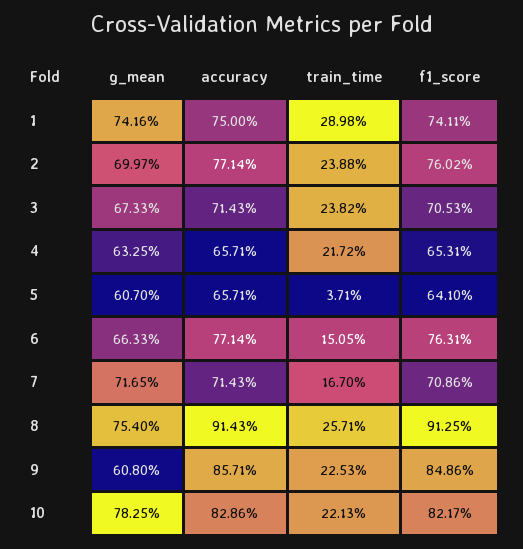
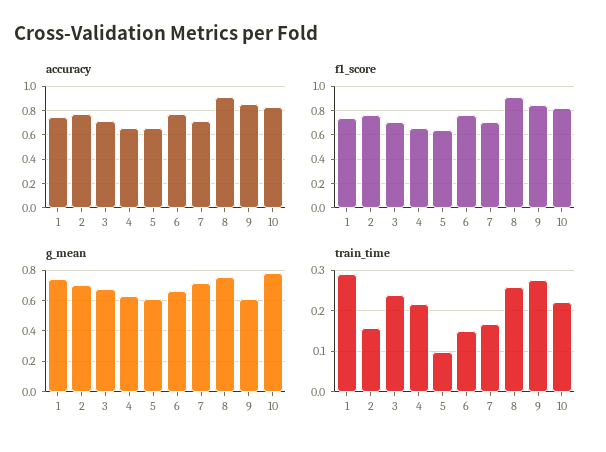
  {
    "g_mean": {
      "1": 0.7416,
      "2": 0.6997,
      "3": 0.6733,
      "4": 0.6325,
      "5": 0.607,
      "6": 0.6633,
      "7": 0.7165,
      "8": 0.754,
      "9": 0.608,
      "10": 0.7825
    },
    "accuracy": {
      "1": 0.75,
      "2": 0.7714,
      "3": 0.7143,
      "4": 0.6571,
      "5": 0.6571,
      "6": 0.7714,
      "7": 0.7143,
      "8": 0.9143,
      "9": 0.8571,
      "10": 0.8286
    },
    "train_time": {
      "1": 0.2898,
-     "2": 0.2388,
+     "2": 0.16,
      "3": 0.2382,
      "4": 0.2172,
-     "5": 0.0371,
+     "5": 0.1,
      "6": 0.1505,
      "7": 0.167,
      "8": 0.2571,
-     "9": 0.2253,
+     "9": 0.28,
      "10": 0.2213
    },
    "f1_score": {
      "1": 0.7411,
      "2": 0.7602,
      "3": 0.7053,
      "4": 0.6531,
      "5": 0.641,
      "6": 0.7631,
      "7": 0.7086,
      "8": 0.9125,
      "9": 0.8486,
      "10": 0.8217
    }
  }

